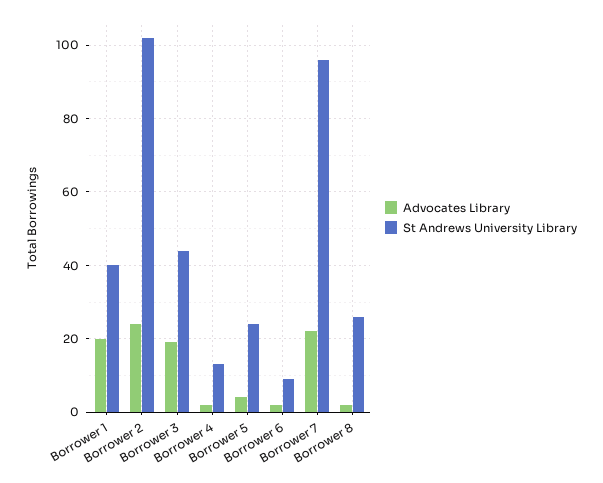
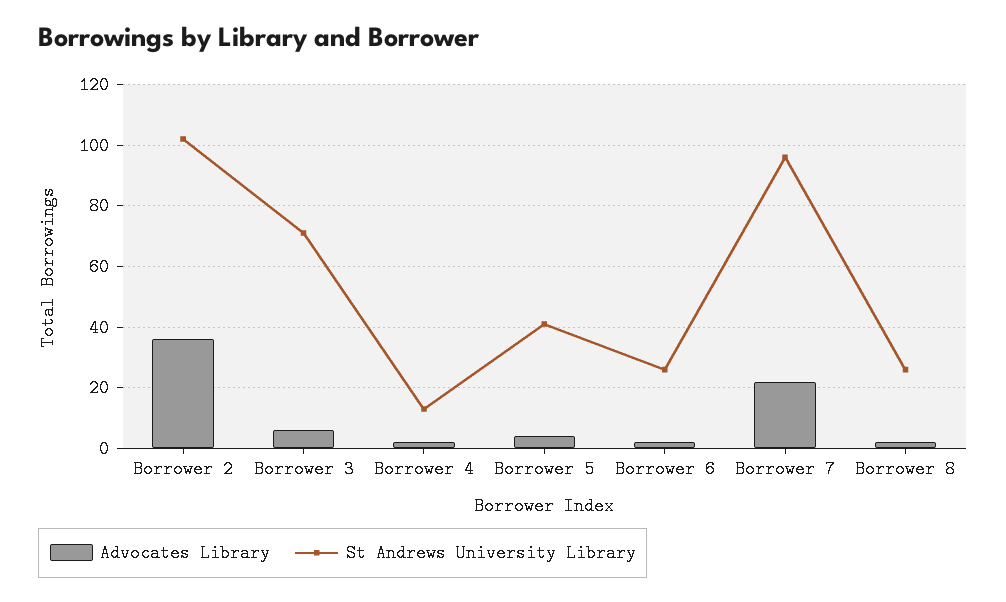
  {
    "Advocates Library": {
-     "Borrower 1": 20,
-     "Borrower 2": 25,
+     "Borrower 2": 35,
-     "Borrower 3": 20,
+     "Borrower 3": 5,
      "Borrower 4": 0,
      "Borrower 5": 5,
      "Borrower 6": 0,
      "Borrower 7": 20,
      "Borrower 8": 0
    },
    "St Andrews University Library": {
-     "Borrower 1": 40,
      "Borrower 2": 100,
-     "Borrower 3": 45,
+     "Borrower 3": 70,
      "Borrower 4": 15,
-     "Borrower 5": 25,
+     "Borrower 5": 40,
-     "Borrower 6": 10,
+     "Borrower 6": 25,
      "Borrower 7": 95,
      "Borrower 8": 25
    }
  }

